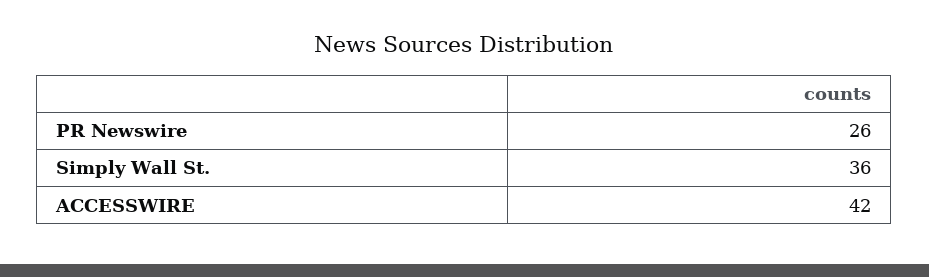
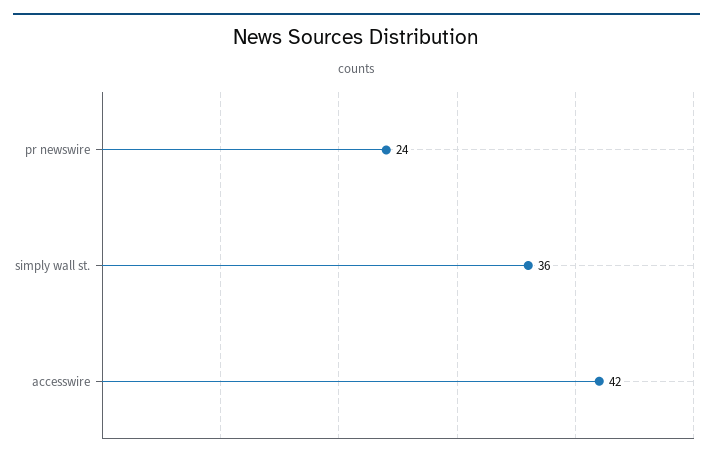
  {
-   "PR Newswire": 26,
+   "PR Newswire": 24,
    "Simply Wall St.": 36,
    "ACCESSWIRE": 42
  }

